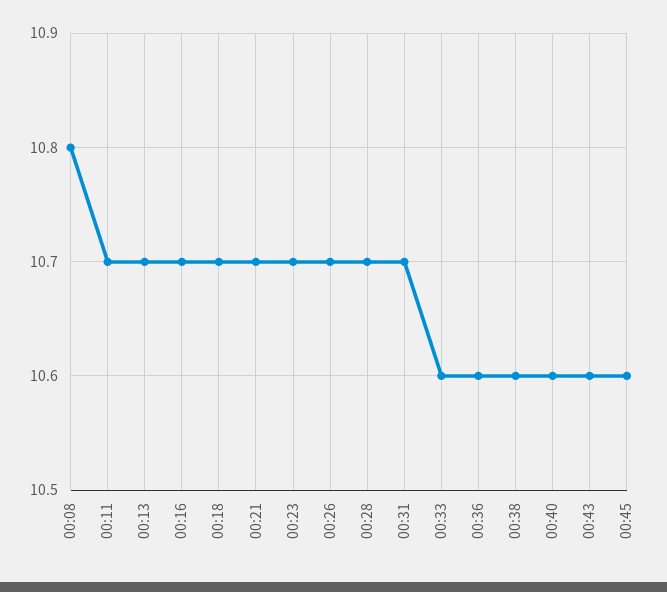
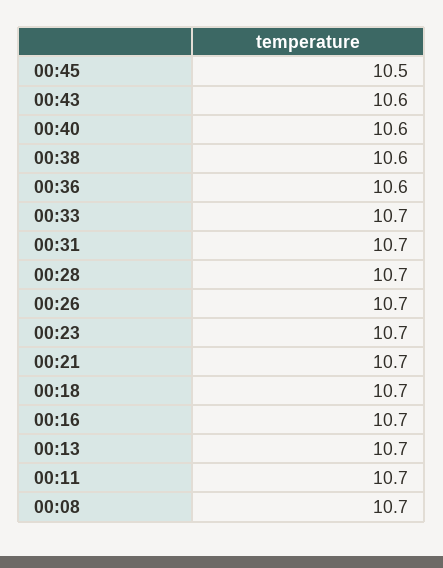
  {
-   "00:08": 10.8,
+   "00:08": 10.7,
    "00:11": 10.7,
    "00:13": 10.7,
    "00:16": 10.7,
    "00:18": 10.7,
    "00:21": 10.7,
    "00:23": 10.7,
    "00:26": 10.7,
    "00:28": 10.7,
    "00:31": 10.7,
-   "00:33": 10.6,
+   "00:33": 10.7,
    "00:36": 10.6,
    "00:38": 10.6,
    "00:40": 10.6,
    "00:43": 10.6,
-   "00:45": 10.6
+   "00:45": 10.5
  }

